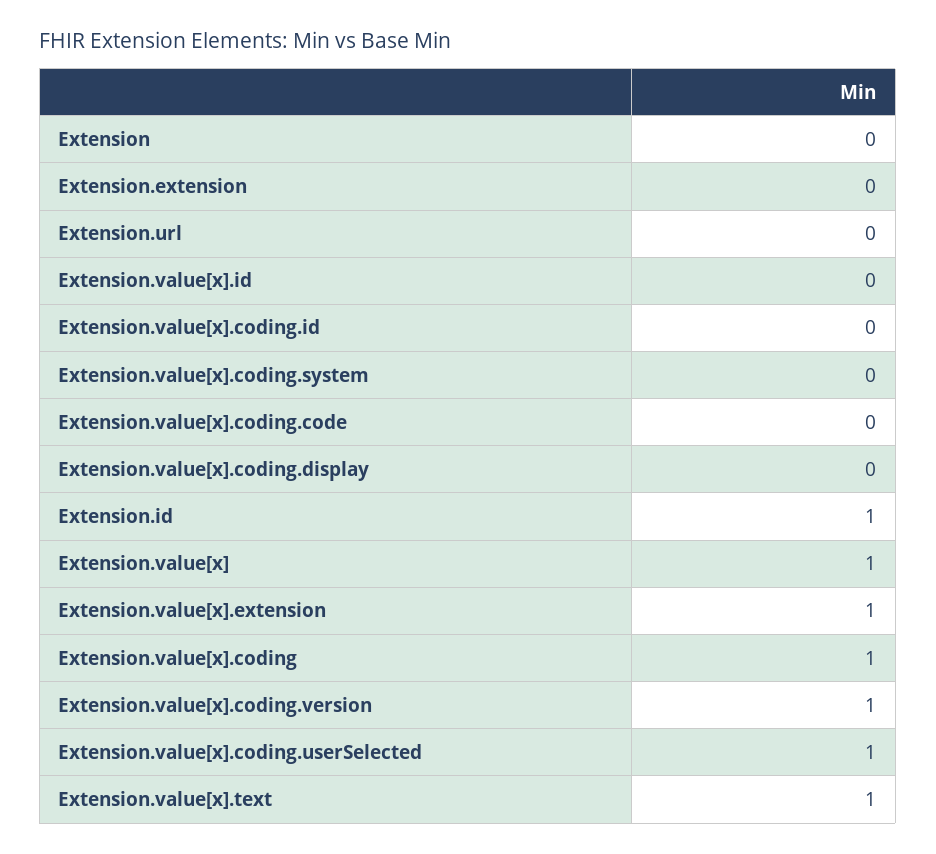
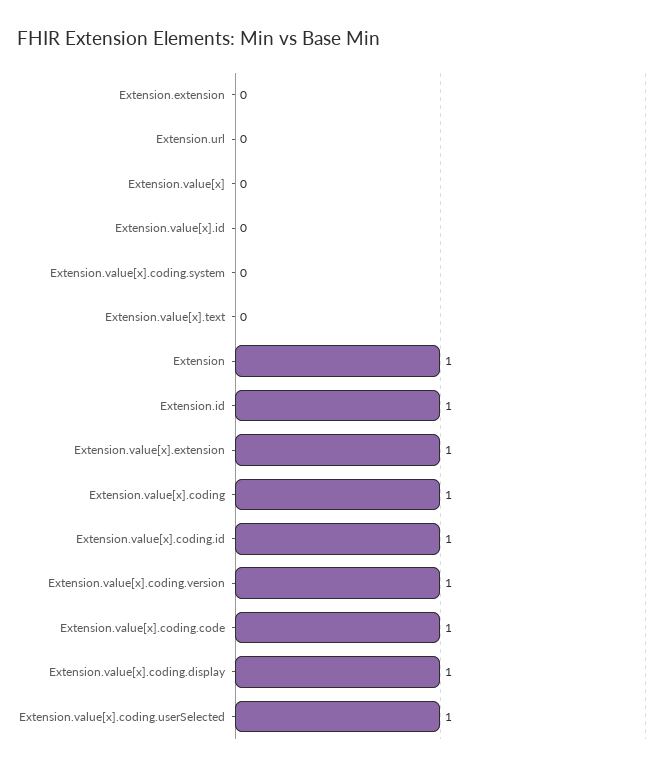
  {
-   "Extension": 0,
+   "Extension": 1,
    "Extension.extension": 0,
    "Extension.url": 0,
    "Extension.value[x].id": 0,
-   "Extension.value[x].coding.id": 0,
+   "Extension.value[x].coding.id": 1,
    "Extension.value[x].coding.system": 0,
-   "Extension.value[x].coding.code": 0,
+   "Extension.value[x].coding.code": 1,
-   "Extension.value[x].coding.display": 0,
+   "Extension.value[x].coding.display": 1,
    "Extension.id": 1,
-   "Extension.value[x]": 1,
+   "Extension.value[x]": 0,
    "Extension.value[x].extension": 1,
    "Extension.value[x].coding": 1,
    "Extension.value[x].coding.version": 1,
    "Extension.value[x].coding.userSelected": 1,
-   "Extension.value[x].text": 1
+   "Extension.value[x].text": 0
  }

